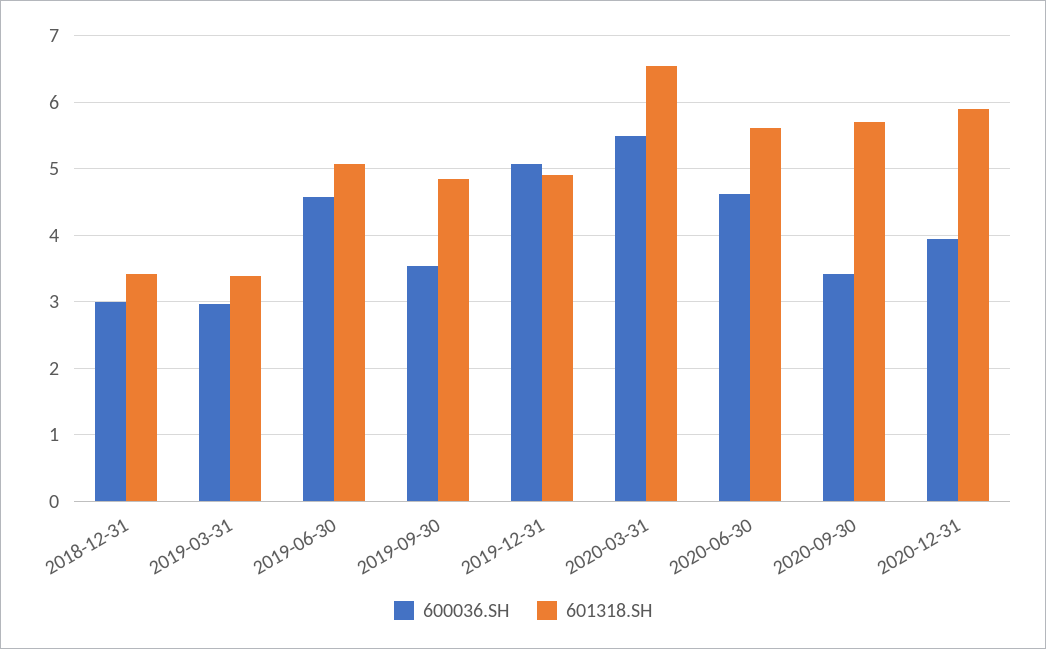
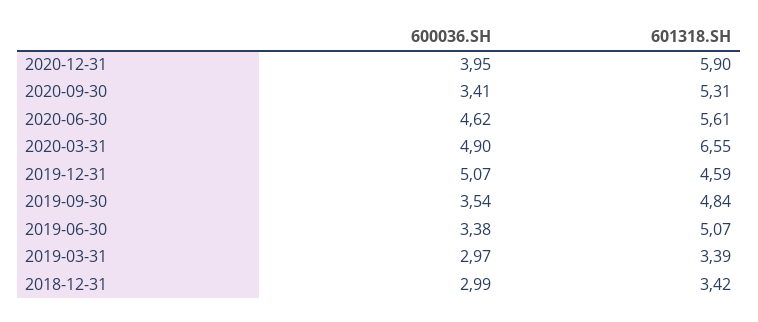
  {
    "600036.SH": {
      "2018-12-31": 2.99,
      "2019-03-31": 2.97,
-     "2019-06-30": 4.6,
+     "2019-06-30": 3.38,
      "2019-09-30": 3.54,
      "2019-12-31": 5.07,
-     "2020-03-31": 5.5,
+     "2020-03-31": 4.9,
      "2020-06-30": 4.62,
      "2020-09-30": 3.41,
      "2020-12-31": 3.95
    },
    "601318.SH": {
      "2018-12-31": 3.42,
      "2019-03-31": 3.39,
      "2019-06-30": 5.07,
      "2019-09-30": 4.84,
-     "2019-12-31": 4.9,
+     "2019-12-31": 4.59,
      "2020-03-31": 6.55,
      "2020-06-30": 5.61,
-     "2020-09-30": 5.7,
+     "2020-09-30": 5.31,
      "2020-12-31": 5.9
    }
  }

